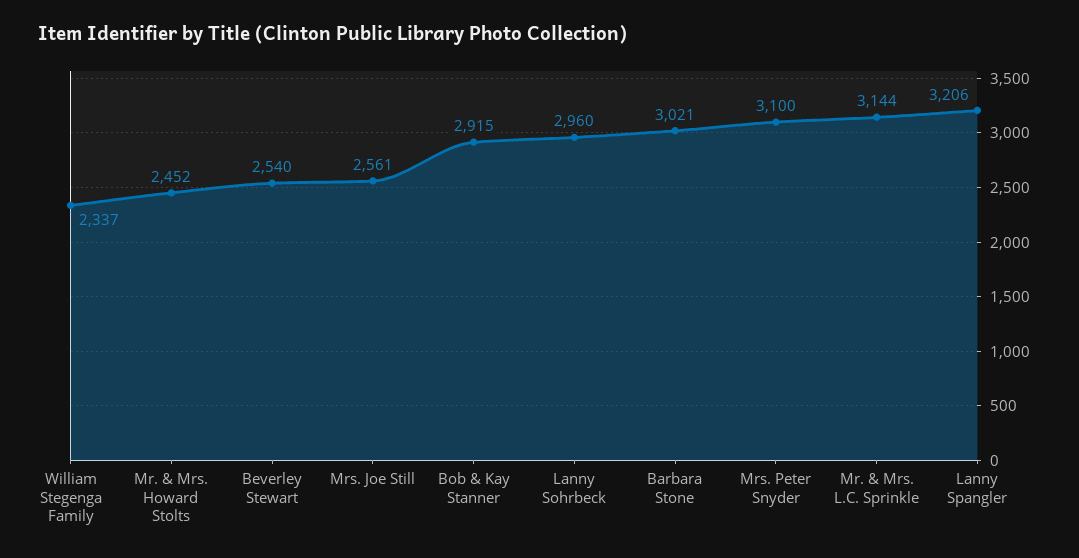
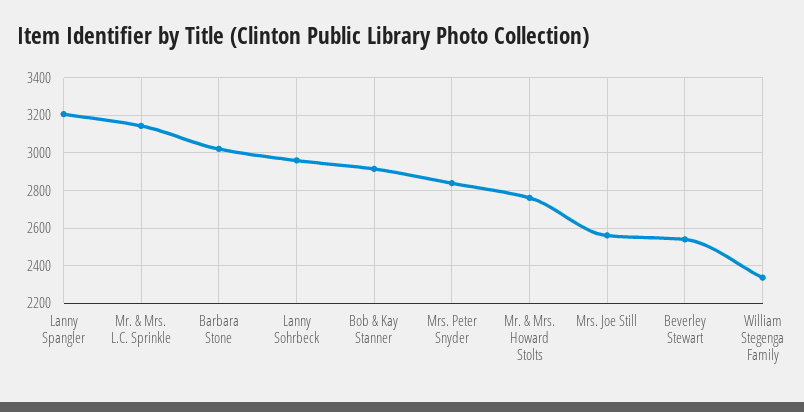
  {
    "William Stegenga Family": 2337,
-   "Mr. & Mrs. Howard Stolts": 2452,
+   "Mr. & Mrs. Howard Stolts": 2750,
    "Beverley Stewart": 2540,
    "Mrs. Joe Still": 2561,
    "Bob & Kay Stanner": 2915,
    "Lanny Sohrbeck": 2960,
    "Barbara Stone": 3021,
-   "Mrs. Peter Snyder": 3100,
+   "Mrs. Peter Snyder": 2850,
    "Mr. & Mrs. L.C. Sprinkle": 3144,
    "Lanny Spangler": 3206
  }

